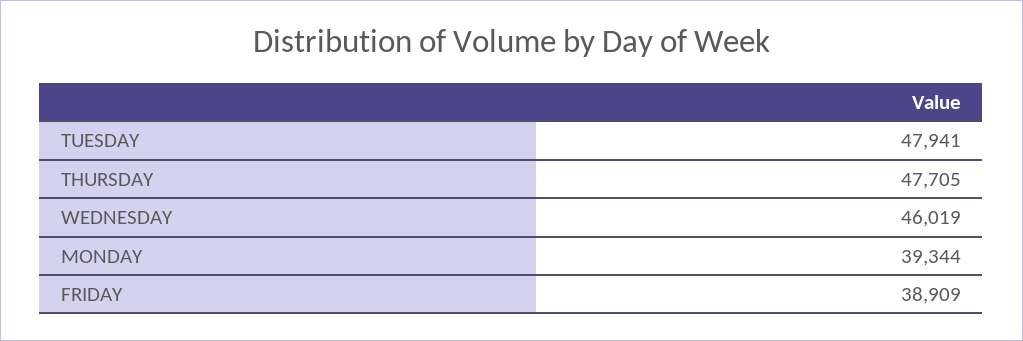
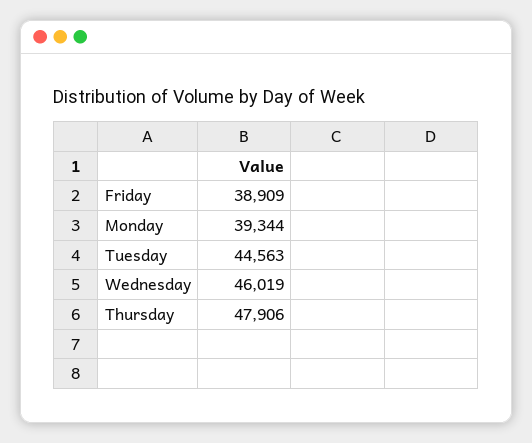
  {
-   "TUESDAY": 47941,
+   "TUESDAY": 44563,
-   "THURSDAY": 47705,
+   "THURSDAY": 47906,
    "WEDNESDAY": 46019,
    "MONDAY": 39344,
    "FRIDAY": 38909
  }

